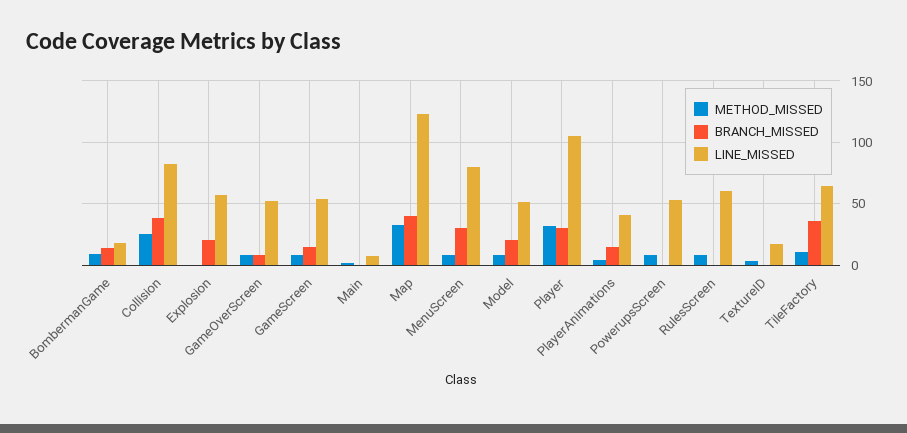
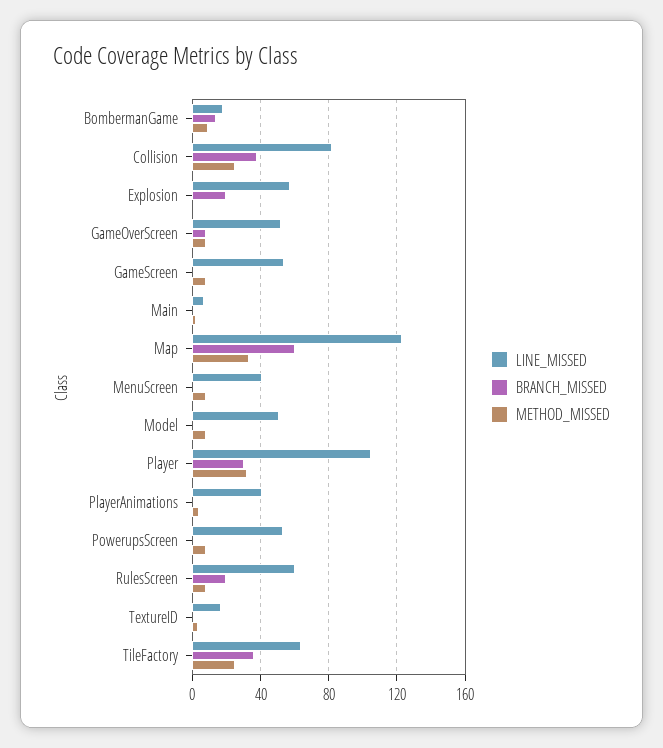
  {
    "METHOD_MISSED": {
      "BombermanGame": 10,
      "Collision": 25,
      "Explosion": 0,
      "GameOverScreen": 10,
      "GameScreen": 10,
      "Main": 0,
      "Map": 35,
      "MenuScreen": 10,
      "Model": 10,
      "Player": 30,
      "PlayerAnimations": 5,
      "PowerupsScreen": 10,
      "RulesScreen": 10,
      "TextureID": 5,
-     "TileFactory": 10
+     "TileFactory": 25
    },
    "BRANCH_MISSED": {
      "BombermanGame": 15,
      "Collision": 40,
      "Explosion": 20,
      "GameOverScreen": 10,
-     "GameScreen": 15,
+     "GameScreen": 0,
      "Main": 0,
-     "Map": 40,
+     "Map": 60,
-     "MenuScreen": 30,
+     "MenuScreen": 0,
-     "Model": 20,
+     "Model": 0,
      "Player": 30,
-     "PlayerAnimations": 15,
+     "PlayerAnimations": 0,
      "PowerupsScreen": 0,
-     "RulesScreen": 0,
+     "RulesScreen": 20,
      "TextureID": 0,
      "TileFactory": 35
    },
    "LINE_MISSED": {
      "BombermanGame": 20,
      "Collision": 80,
      "Explosion": 55,
      "GameOverScreen": 50,
      "GameScreen": 55,
      "Main": 5,
      "Map": 125,
-     "MenuScreen": 80,
+     "MenuScreen": 40,
      "Model": 50,
      "Player": 105,
      "PlayerAnimations": 40,
      "PowerupsScreen": 55,
      "RulesScreen": 60,
      "TextureID": 15,
      "TileFactory": 65
    }
  }

